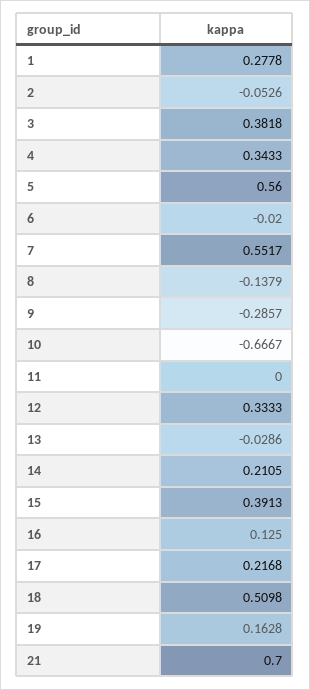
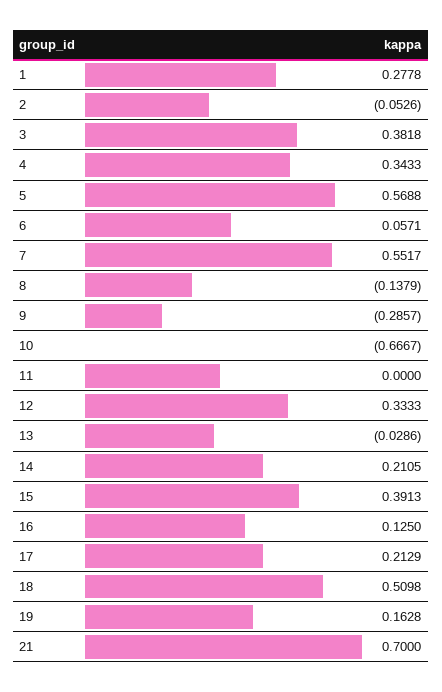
  {
    "1": 0.2778,
    "2": -0.0526,
    "3": 0.3818,
    "4": 0.3433,
-   "5": 0.56,
+   "5": 0.5688,
-   "6": -0.02,
+   "6": 0.0571,
    "7": 0.5517,
    "8": -0.1379,
    "9": -0.2857,
    "10": -0.6667,
    "11": 0,
    "12": 0.3333,
    "13": -0.0286,
    "14": 0.2105,
    "15": 0.3913,
    "16": 0.125,
-   "17": 0.2168,
+   "17": 0.2129,
    "18": 0.5098,
    "19": 0.1628,
    "21": 0.7
  }

